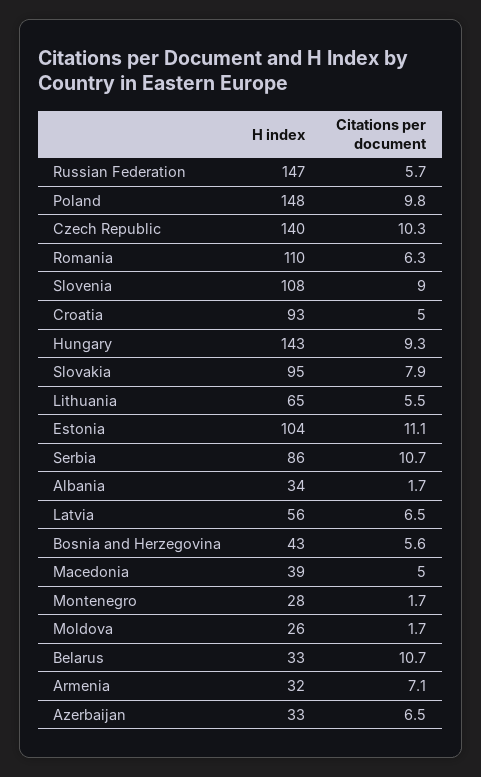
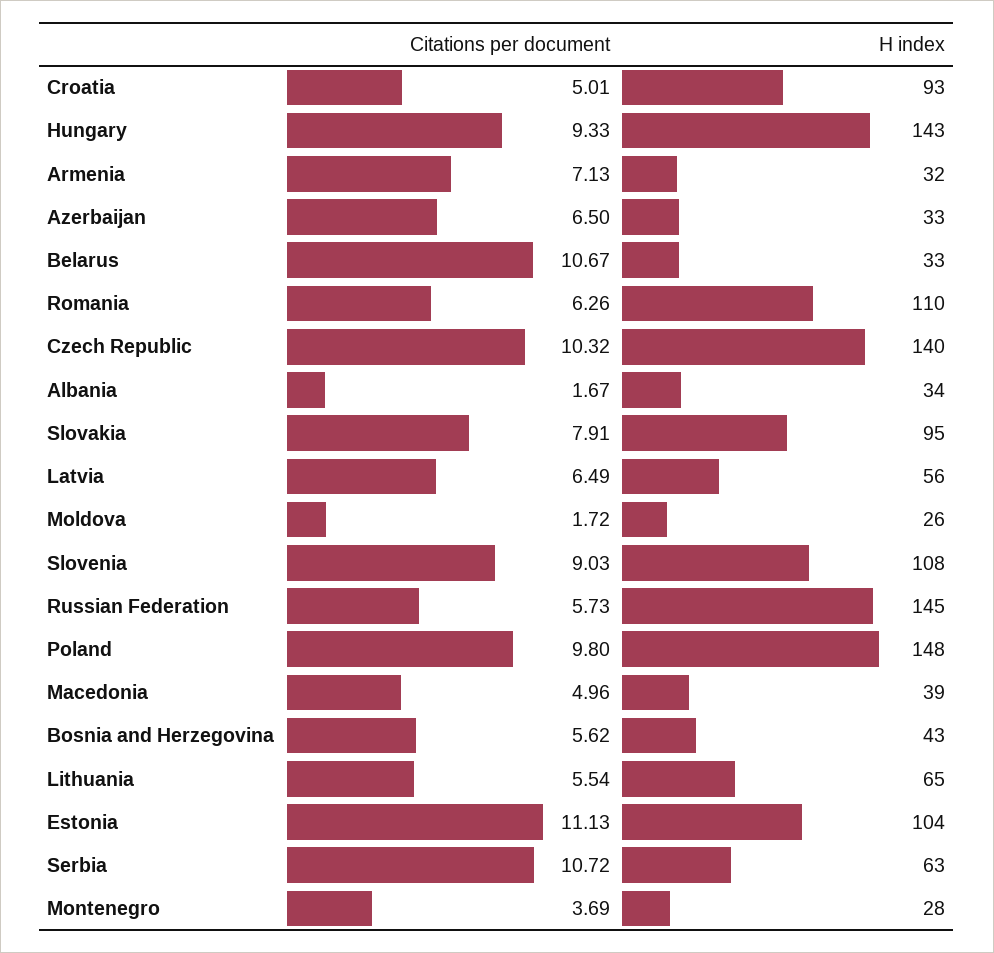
  {
    "H index": {
-     "Russian Federation": 147,
+     "Russian Federation": 145,
      "Poland": 148,
      "Czech Republic": 140,
      "Romania": 110,
      "Slovenia": 108,
      "Croatia": 93,
      "Hungary": 143,
      "Slovakia": 95,
      "Lithuania": 65,
      "Estonia": 104,
-     "Serbia": 86,
+     "Serbia": 63,
      "Albania": 34,
      "Latvia": 56,
      "Bosnia and Herzegovina": 43,
      "Macedonia": 39,
      "Montenegro": 28,
      "Moldova": 26,
      "Belarus": 33,
      "Armenia": 32,
      "Azerbaijan": 33
    },
    "Citations per document": {
      "Russian Federation": 5.73,
      "Poland": 9.8,
      "Czech Republic": 10.32,
      "Romania": 6.26,
      "Slovenia": 9.03,
      "Croatia": 5.01,
      "Hungary": 9.33,
      "Slovakia": 7.91,
      "Lithuania": 5.54,
      "Estonia": 11.13,
      "Serbia": 10.72,
      "Albania": 1.67,
      "Latvia": 6.49,
      "Bosnia and Herzegovina": 5.62,
      "Macedonia": 4.96,
-     "Montenegro": 1.7,
+     "Montenegro": 3.69,
      "Moldova": 1.72,
      "Belarus": 10.67,
      "Armenia": 7.13,
      "Azerbaijan": 6.5
    }
  }

